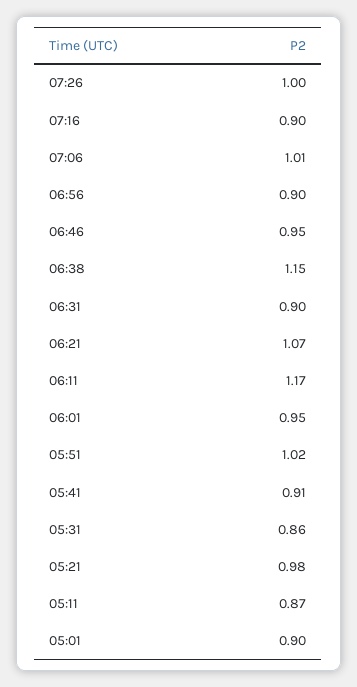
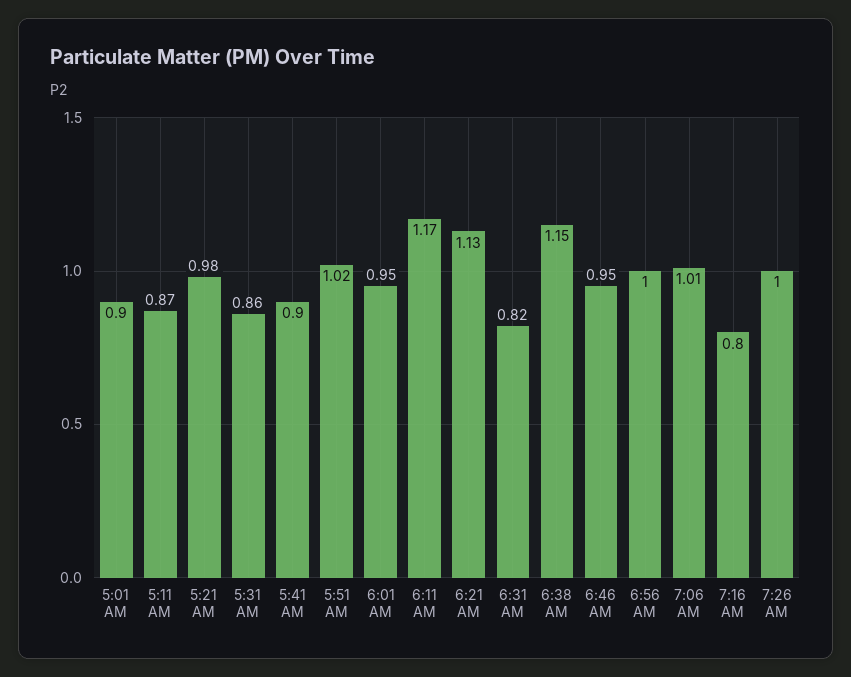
  {
    "07:26": 1,
-   "07:16": 0.9,
+   "07:16": 0.8,
    "07:06": 1.01,
-   "06:56": 0.9,
+   "06:56": 1,
    "06:46": 0.95,
    "06:38": 1.15,
-   "06:31": 0.9,
+   "06:31": 0.82,
-   "06:21": 1.07,
+   "06:21": 1.13,
    "06:11": 1.17,
    "06:01": 0.95,
    "05:51": 1.02,
-   "05:41": 0.91,
+   "05:41": 0.9,
    "05:31": 0.86,
    "05:21": 0.98,
    "05:11": 0.87,
    "05:01": 0.9
  }

